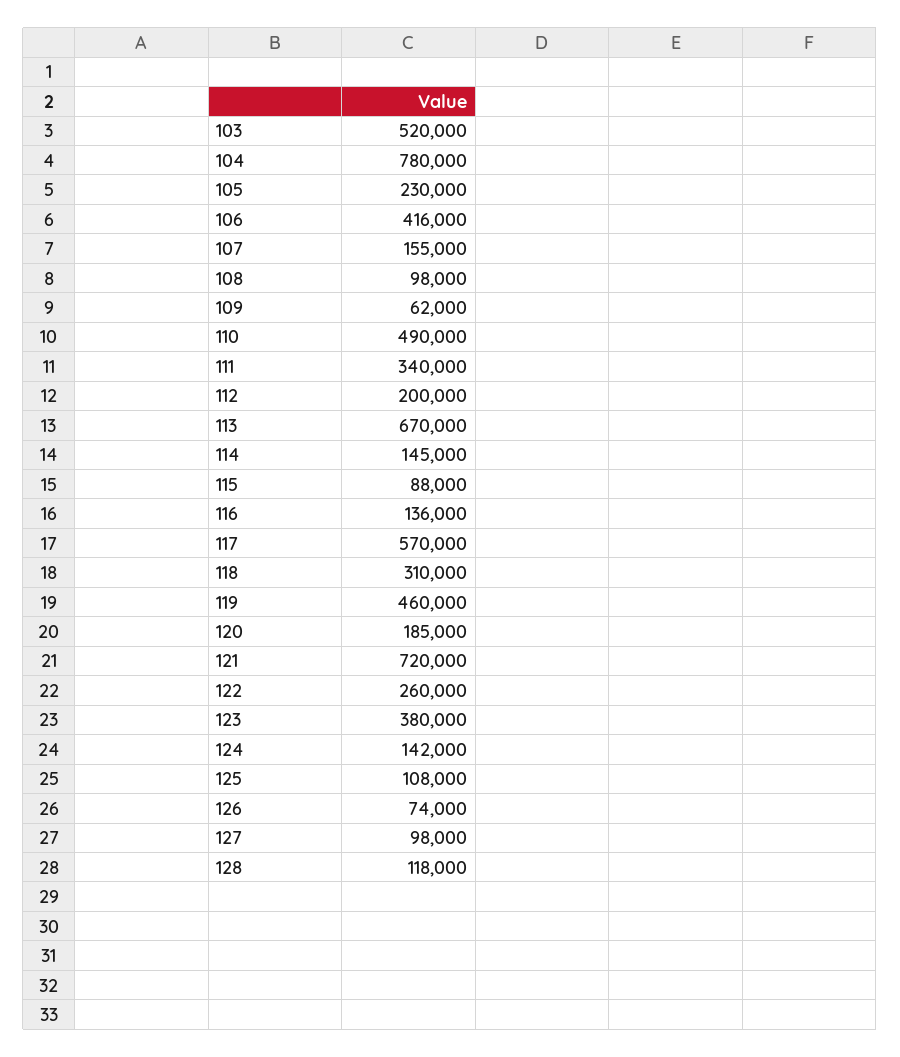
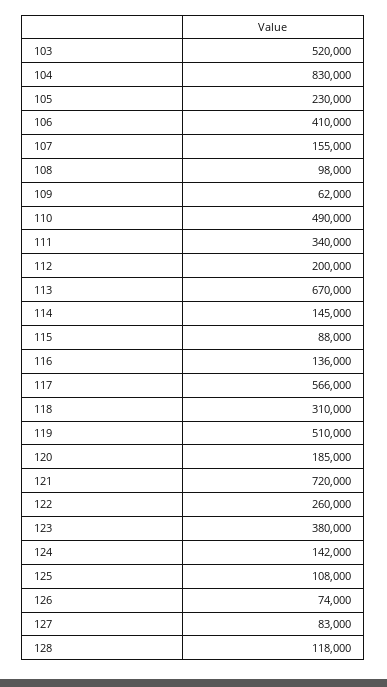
  {
    "103": 520000,
-   "104": 780000,
+   "104": 830000,
    "105": 230000,
-   "106": 416000,
+   "106": 410000,
    "107": 155000,
    "108": 98000,
    "109": 62000,
    "110": 490000,
    "111": 340000,
    "112": 200000,
    "113": 670000,
    "114": 145000,
    "115": 88000,
    "116": 136000,
-   "117": 570000,
+   "117": 566000,
    "118": 310000,
-   "119": 460000,
+   "119": 510000,
    "120": 185000,
    "121": 720000,
    "122": 260000,
    "123": 380000,
    "124": 142000,
    "125": 108000,
    "126": 74000,
-   "127": 98000,
+   "127": 83000,
    "128": 118000
  }

